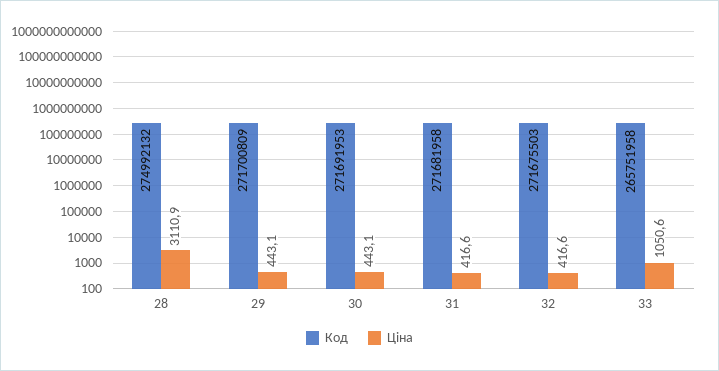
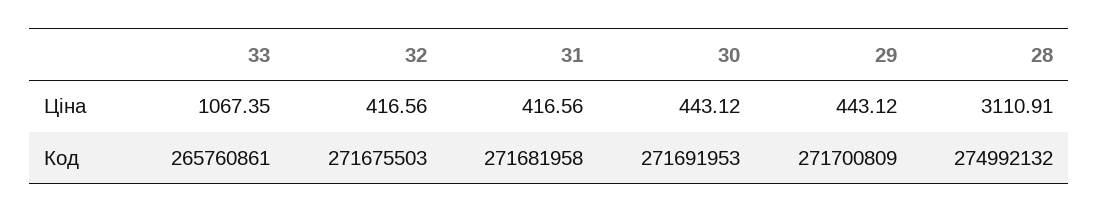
  {
    "Код": {
      "28": 274992132,
      "29": 271700809,
      "30": 271691953,
      "31": 271681958,
      "32": 271675503,
-     "33": 265751958
+     "33": 265760861
    },
    "Ціна": {
      "28": 3110.91,
      "29": 443.12,
      "30": 443.12,
      "31": 416.56,
      "32": 416.56,
-     "33": 1050.6
+     "33": 1067.35
    }
  }

